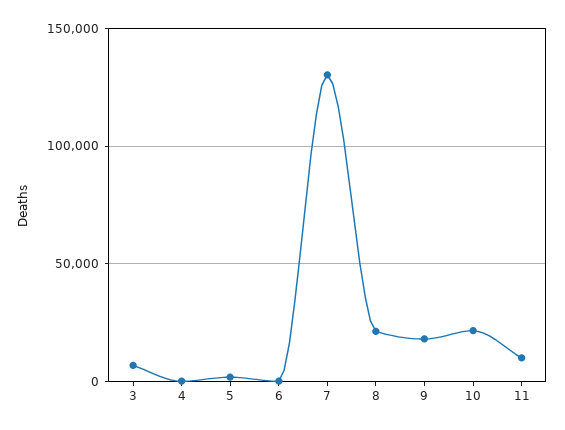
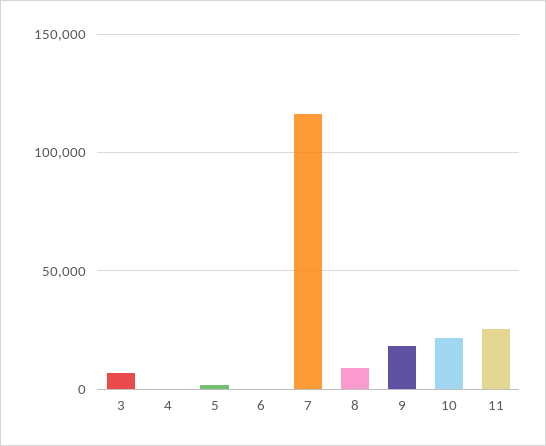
  {
    "3": 5000,
    "4": 0,
    "5": 0,
    "6": 0,
-   "7": 130000,
+   "7": 115000,
-   "8": 20000,
+   "8": 10000,
    "9": 20000,
    "10": 20000,
-   "11": 10000
+   "11": 25000
  }

